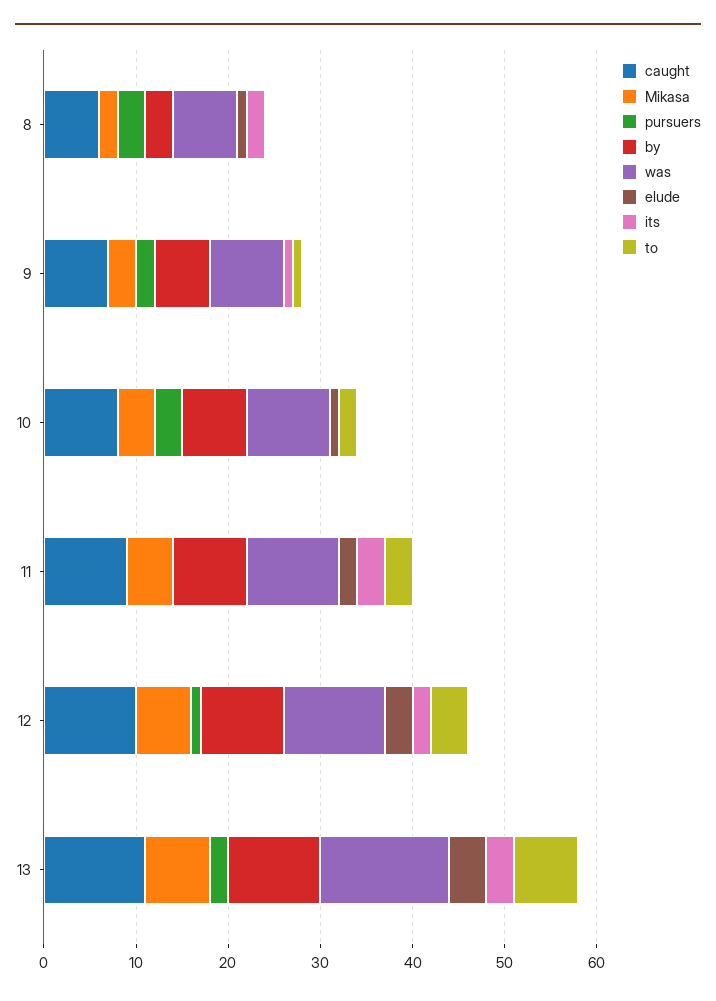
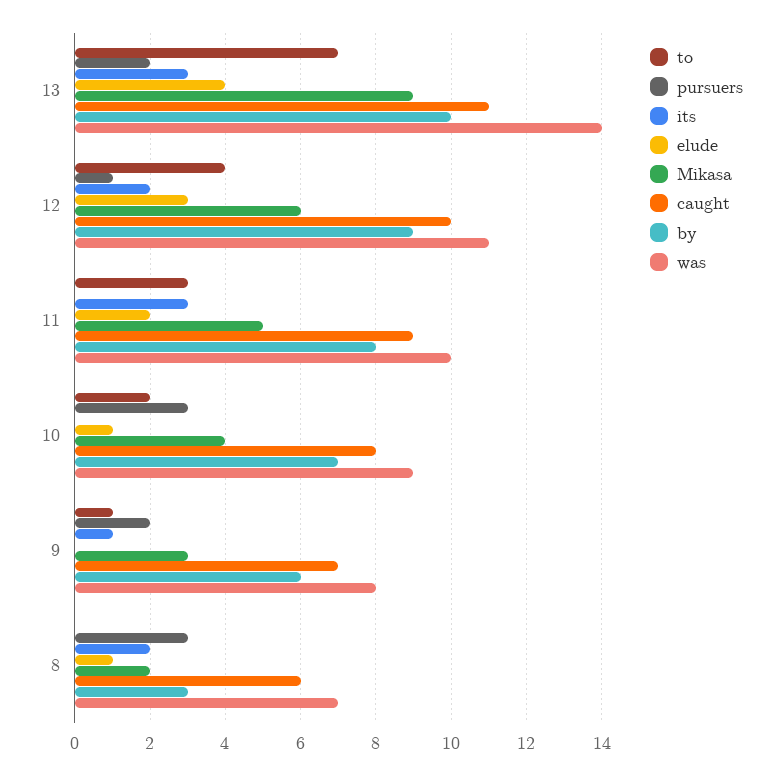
  {
    "caught": {
      "8": 6,
      "9": 7,
      "10": 8,
      "11": 9,
      "12": 10,
      "13": 11
    },
    "Mikasa": {
      "8": 2,
      "9": 3,
      "10": 4,
      "11": 5,
      "12": 6,
-     "13": 7
+     "13": 9
    },
    "pursuers": {
      "8": 3,
      "9": 2,
      "10": 3,
      "11": 0,
      "12": 1,
      "13": 2
    },
    "by": {
      "8": 3,
      "9": 6,
      "10": 7,
      "11": 8,
      "12": 9,
      "13": 10
    },
    "was": {
      "8": 7,
      "9": 8,
      "10": 9,
      "11": 10,
      "12": 11,
      "13": 14
    },
    "elude": {
      "8": 1,
      "9": 0,
      "10": 1,
      "11": 2,
      "12": 3,
      "13": 4
    },
    "its": {
      "8": 2,
      "9": 1,
      "10": 0,
      "11": 3,
      "12": 2,
      "13": 3
    },
    "to": {
      "8": 0,
      "9": 1,
      "10": 2,
      "11": 3,
      "12": 4,
      "13": 7
    }
  }

